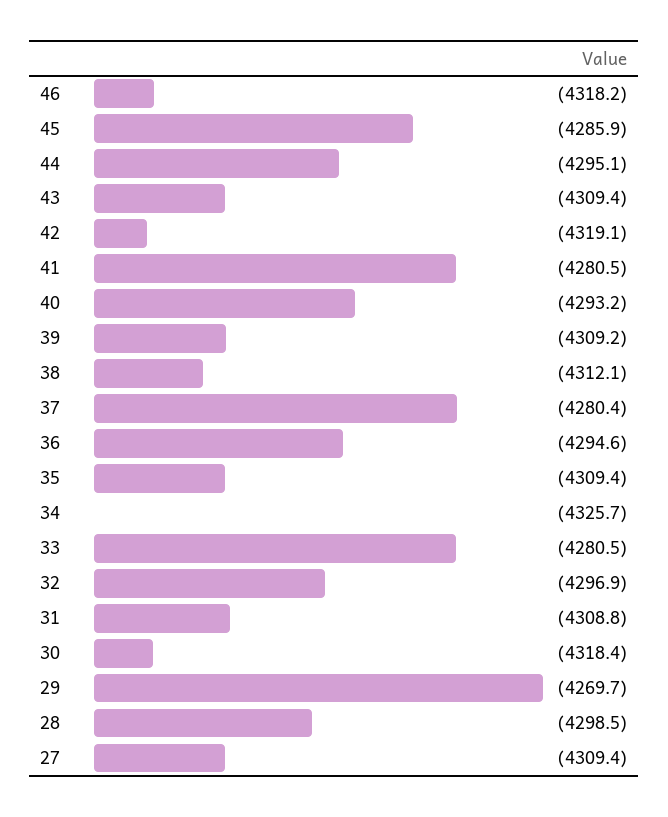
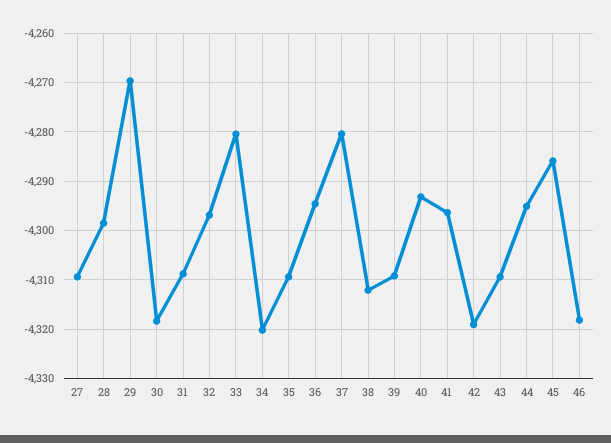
  {
    "46": -4318.2,
    "45": -4285.9,
    "44": -4295.1,
    "43": -4309.4,
    "42": -4319.1,
-   "41": -4280.5,
+   "41": -4296,
    "40": -4293.2,
    "39": -4309.2,
    "38": -4312.1,
    "37": -4280.4,
    "36": -4294.6,
    "35": -4309.4,
-   "34": -4325.7,
+   "34": -4320,
    "33": -4280.5,
    "32": -4296.9,
    "31": -4308.8,
    "30": -4318.4,
    "29": -4269.7,
    "28": -4298.5,
    "27": -4309.4
  }

